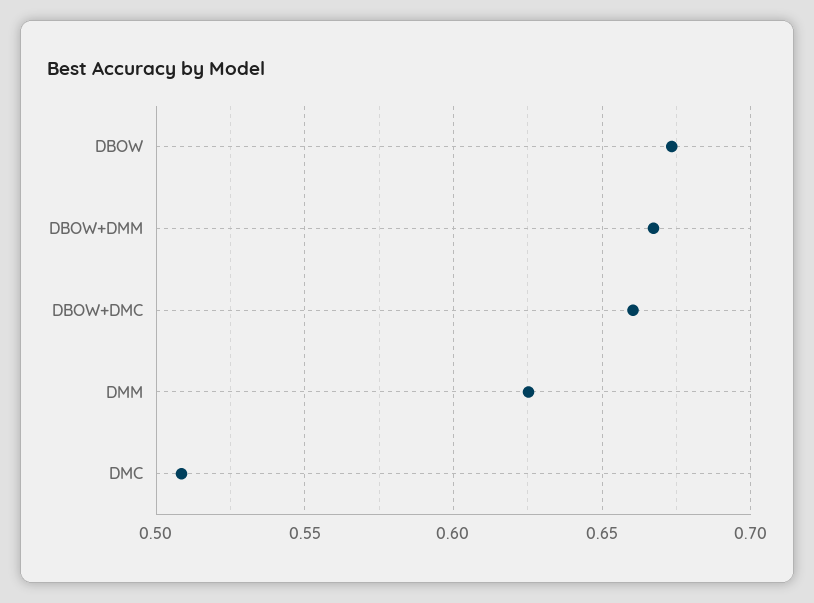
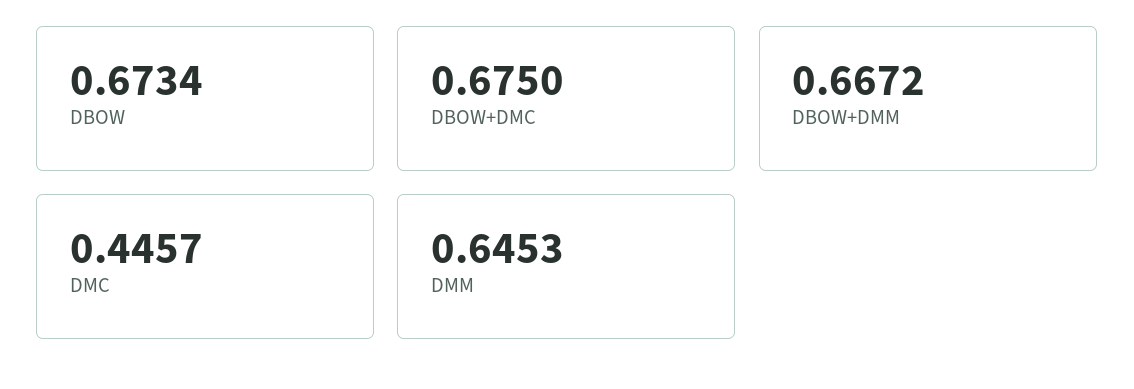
  {
    "DBOW": 0.6734,
    "DBOW+DMM": 0.6672,
-   "DBOW+DMC": 0.66,
+   "DBOW+DMC": 0.675,
-   "DMM": 0.625,
+   "DMM": 0.6453,
-   "DMC": 0.51
+   "DMC": 0.4457
  }

